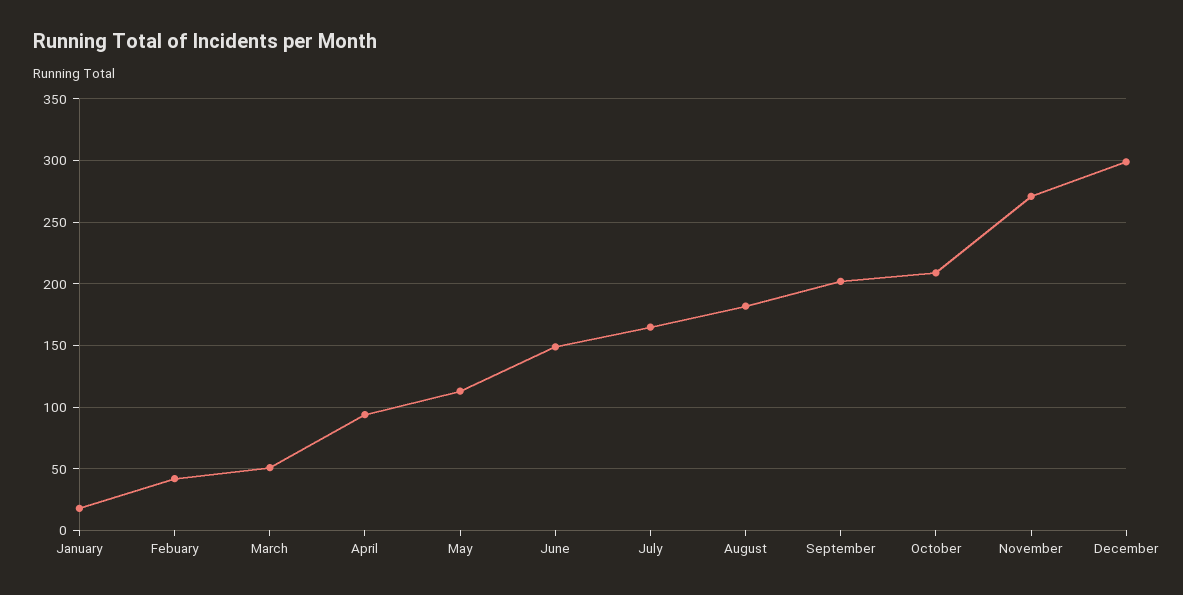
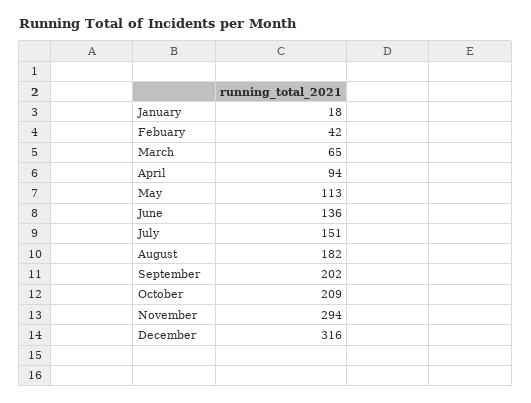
  {
    "January": 18,
    "Febuary": 42,
-   "March": 50,
+   "March": 65,
    "April": 94,
    "May": 113,
-   "June": 150,
+   "June": 136,
-   "July": 165,
+   "July": 151,
    "August": 182,
    "September": 202,
    "October": 209,
-   "November": 270,
+   "November": 294,
-   "December": 300
+   "December": 316
  }

